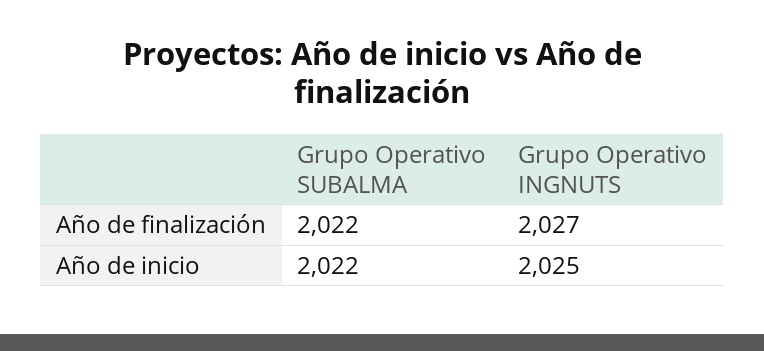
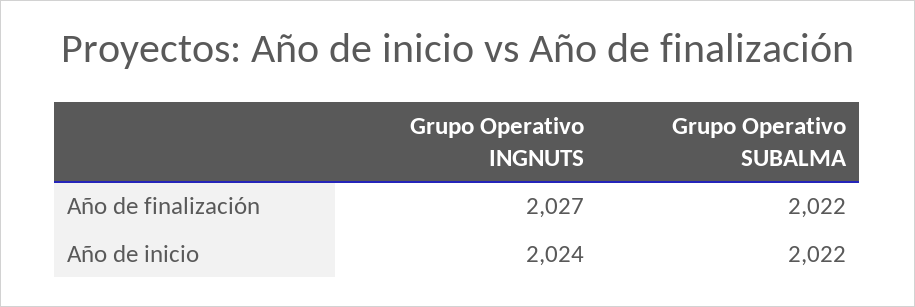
  {
    "Grupo Operativo SUBALMA": {
      "Año de finalización": 2022,
      "Año de inicio": 2022
    },
    "Grupo Operativo INGNUTS": {
      "Año de finalización": 2027,
-     "Año de inicio": 2025
+     "Año de inicio": 2024
    }
  }

